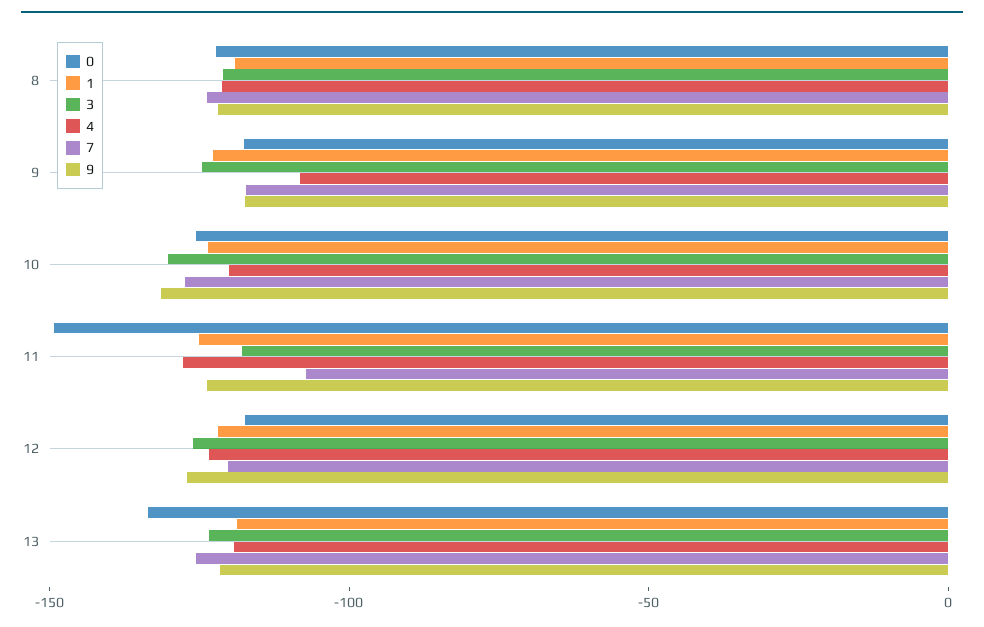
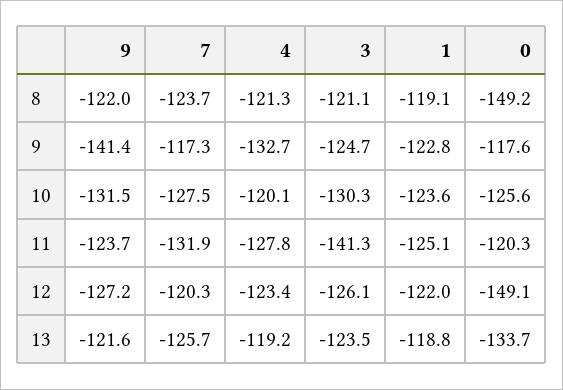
  {
    "0": {
-     "8": -120,
+     "8": -149.2,
      "9": -117.6,
      "10": -125.6,
-     "11": -150,
+     "11": -120.3,
-     "12": -120,
+     "12": -149.1,
      "13": -133.7
    },
    "1": {
      "8": -119.1,
      "9": -122.8,
      "10": -123.6,
      "11": -125.1,
      "12": -122,
      "13": -118.8
    },
    "3": {
      "8": -121.1,
      "9": -124.7,
      "10": -130.3,
-     "11": -120,
+     "11": -141.3,
      "12": -126.1,
      "13": -123.5
    },
    "4": {
      "8": -121.3,
-     "9": -110,
+     "9": -132.7,
      "10": -120.1,
      "11": -127.8,
      "12": -123.4,
      "13": -119.2
    },
    "7": {
      "8": -123.7,
      "9": -117.3,
      "10": -127.5,
-     "11": -110,
+     "11": -131.9,
      "12": -120.3,
      "13": -125.7
    },
    "9": {
      "8": -122,
-     "9": -120,
+     "9": -141.4,
      "10": -131.5,
      "11": -123.7,
      "12": -127.2,
      "13": -121.6
    }
  }

